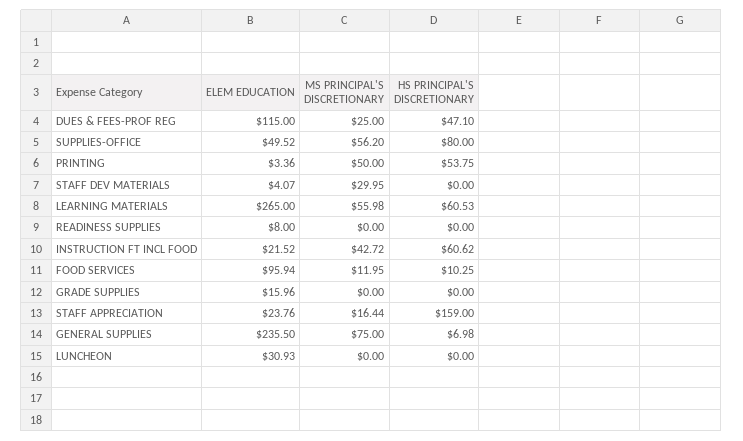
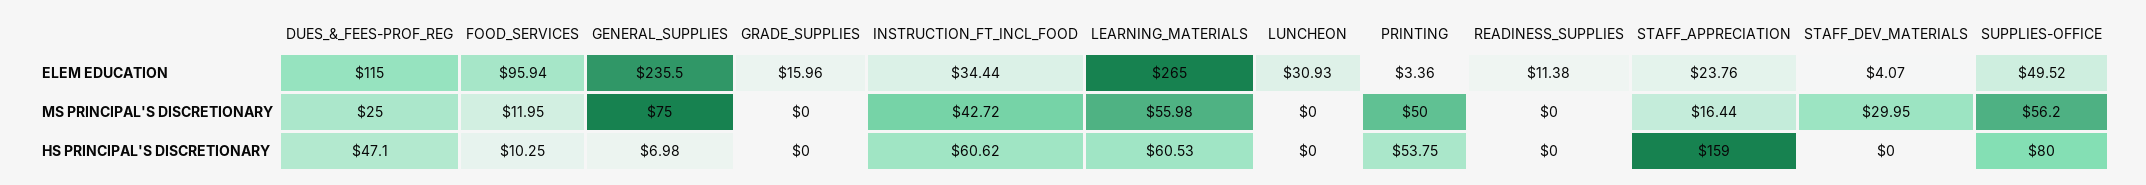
  {
    "ELEM EDUCATION": {
      "DUES & FEES-PROF REG": 115,
      "SUPPLIES-OFFICE": 49.52,
      "PRINTING": 3.36,
      "STAFF DEV MATERIALS": 4.07,
      "LEARNING MATERIALS": 265,
-     "READINESS SUPPLIES": 8,
+     "READINESS SUPPLIES": 11.38,
-     "INSTRUCTION FT INCL FOOD": 21.52,
+     "INSTRUCTION FT INCL FOOD": 34.44,
      "FOOD SERVICES": 95.94,
      "GRADE SUPPLIES": 15.96,
      "STAFF APPRECIATION": 23.76,
      "GENERAL SUPPLIES": 235.5,
      "LUNCHEON": 30.93
    },
    "MS PRINCIPAL'S DISCRETIONARY": {
      "DUES & FEES-PROF REG": 25,
      "SUPPLIES-OFFICE": 56.2,
      "PRINTING": 50,
      "STAFF DEV MATERIALS": 29.95,
      "LEARNING MATERIALS": 55.98,
      "READINESS SUPPLIES": 0,
      "INSTRUCTION FT INCL FOOD": 42.72,
      "FOOD SERVICES": 11.95,
      "GRADE SUPPLIES": 0,
      "STAFF APPRECIATION": 16.44,
      "GENERAL SUPPLIES": 75,
      "LUNCHEON": 0
    },
    "HS PRINCIPAL'S DISCRETIONARY": {
      "DUES & FEES-PROF REG": 47.1,
      "SUPPLIES-OFFICE": 80,
      "PRINTING": 53.75,
      "STAFF DEV MATERIALS": 0,
      "LEARNING MATERIALS": 60.53,
      "READINESS SUPPLIES": 0,
      "INSTRUCTION FT INCL FOOD": 60.62,
      "FOOD SERVICES": 10.25,
      "GRADE SUPPLIES": 0,
      "STAFF APPRECIATION": 159,
      "GENERAL SUPPLIES": 6.98,
      "LUNCHEON": 0
    }
  }

